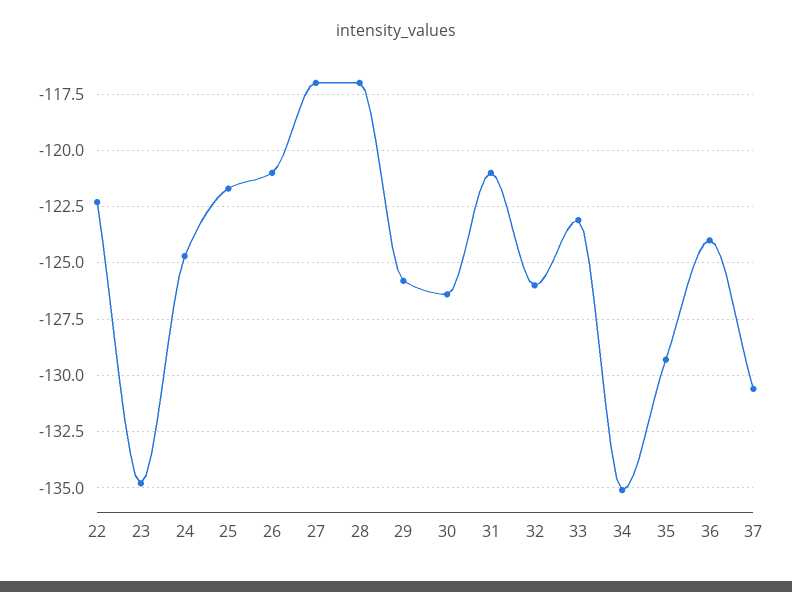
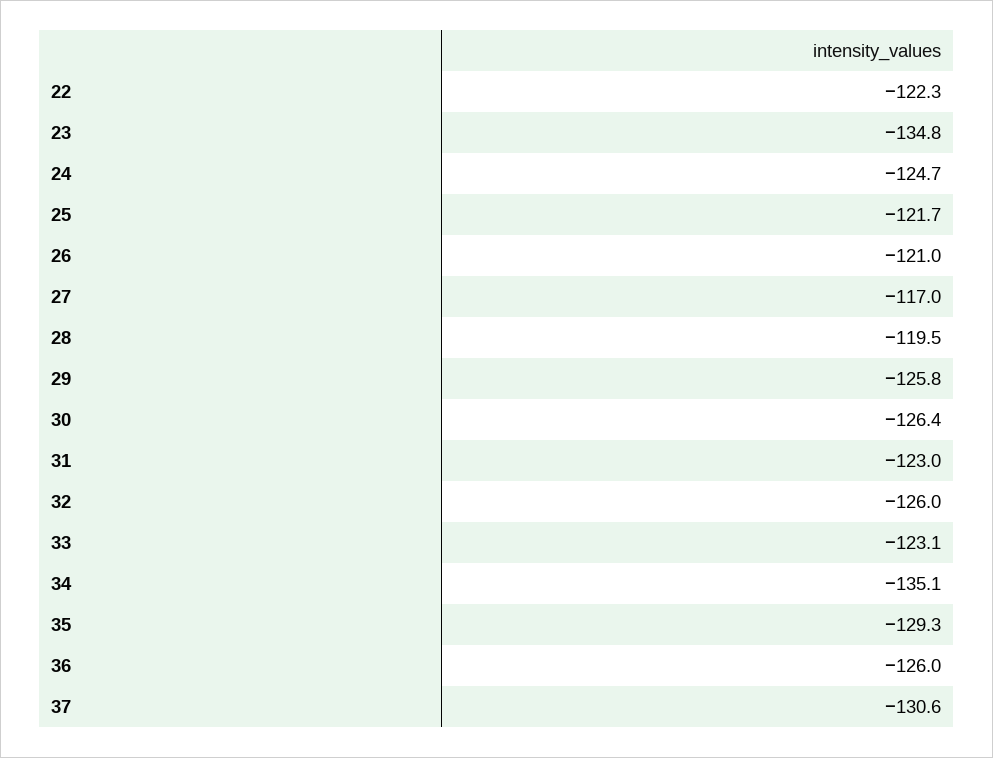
  {
    "22": -122.3,
    "23": -134.8,
    "24": -124.7,
    "25": -121.7,
    "26": -121,
    "27": -117,
-   "28": -117,
+   "28": -119.5,
    "29": -125.8,
    "30": -126.4,
-   "31": -121,
+   "31": -123,
    "32": -126,
    "33": -123.1,
    "34": -135.1,
    "35": -129.3,
-   "36": -124,
+   "36": -126,
    "37": -130.6
  }

